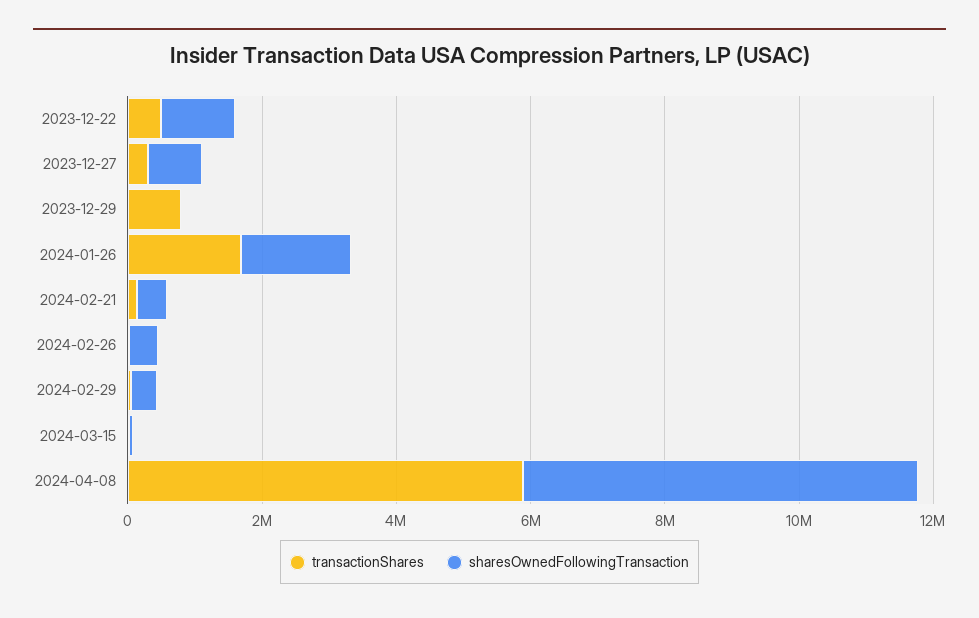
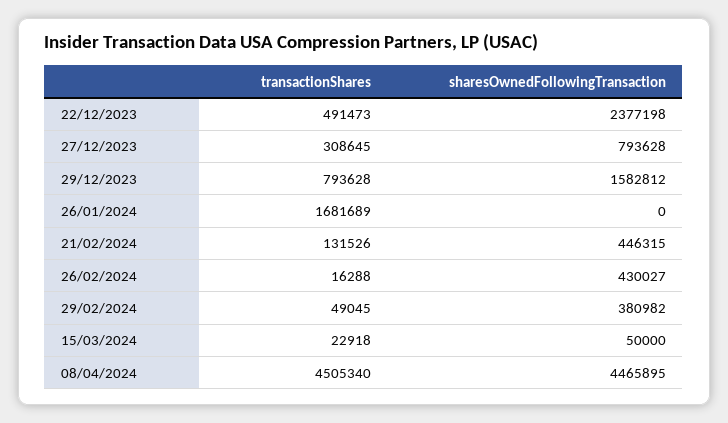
  {
    "transactionShares": {
      "2023-12-22": 491473,
      "2023-12-27": 308645,
      "2023-12-29": 793628,
      "2024-01-26": 1681689,
      "2024-02-21": 131526,
      "2024-02-26": 16288,
      "2024-02-29": 49045,
      "2024-03-15": 22918,
-     "2024-04-08": 6000000
+     "2024-04-08": 4505340
    },
    "sharesOwnedFollowingTransaction": {
-     "2023-12-22": 1000000,
+     "2023-12-22": 2377198,
      "2023-12-27": 793628,
-     "2023-12-29": 0,
+     "2023-12-29": 1582812,
-     "2024-01-26": 1500000,
+     "2024-01-26": 0,
      "2024-02-21": 446315,
      "2024-02-26": 430027,
      "2024-02-29": 380982,
      "2024-03-15": 50000,
-     "2024-04-08": 6000000
+     "2024-04-08": 4465895
    }
  }

